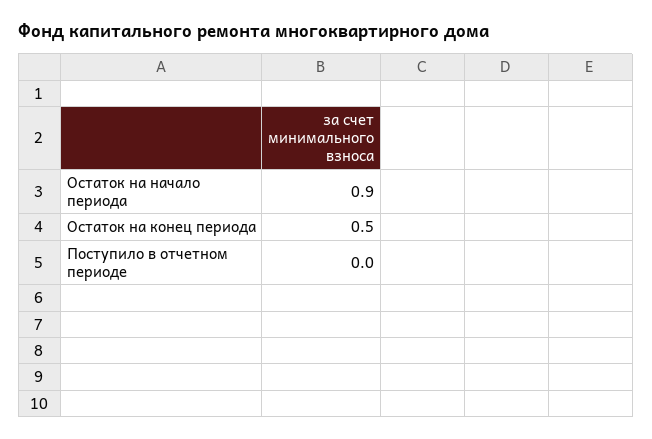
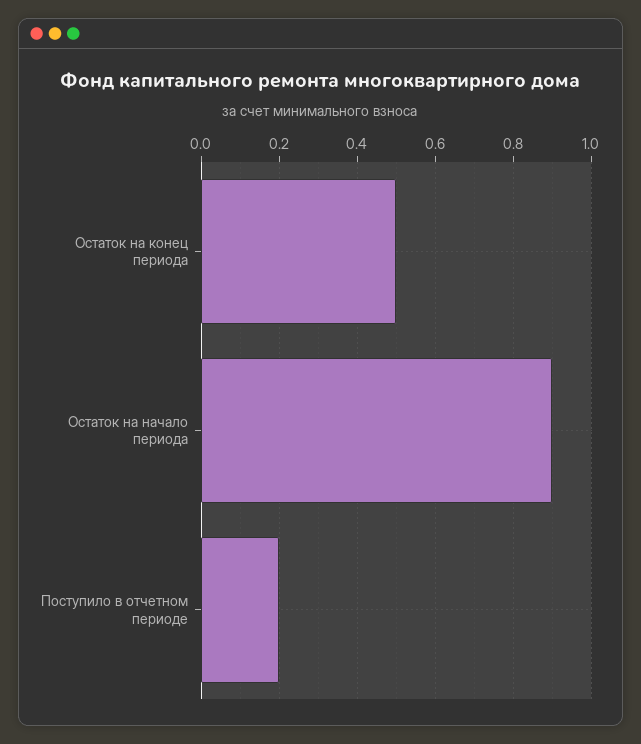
  {
    "Остаток на начало периода": 0.9,
    "Остаток на конец периода": 0.5,
-   "Поступило в отчетном периоде": 0
+   "Поступило в отчетном периоде": 0.2
  }

